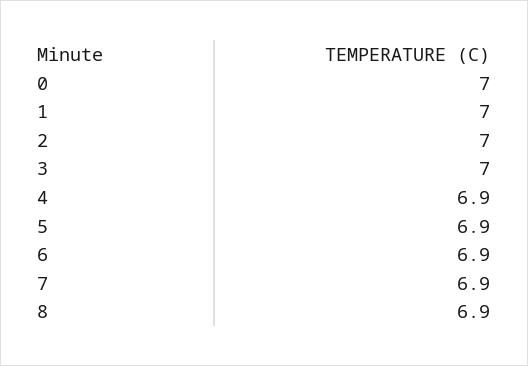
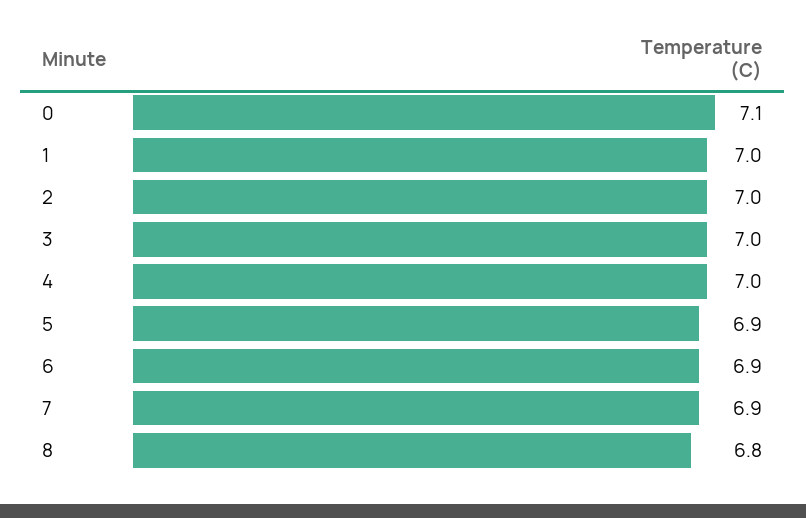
  {
-   "0": 7,
+   "0": 7.1,
    "1": 7,
    "2": 7,
    "3": 7,
-   "4": 6.9,
+   "4": 7,
    "5": 6.9,
    "6": 6.9,
    "7": 6.9,
-   "8": 6.9
+   "8": 6.8
  }

